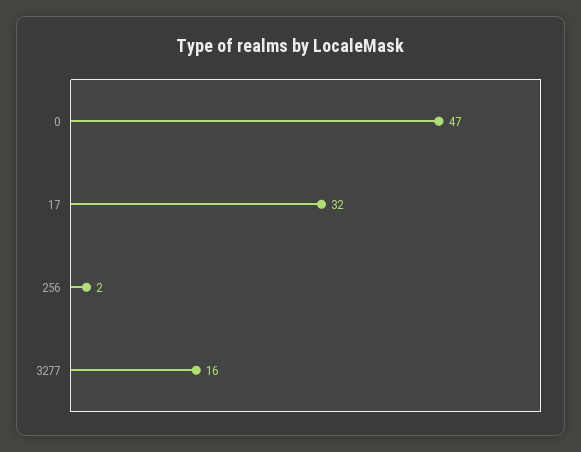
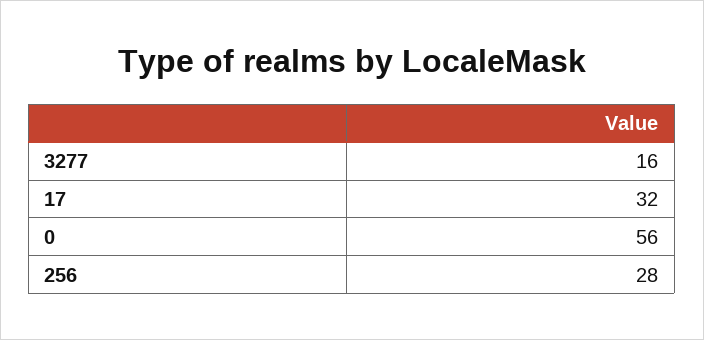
  {
-   "0": 47,
+   "0": 56,
    "17": 32,
-   "256": 2,
+   "256": 28,
    "3277": 16
  }

